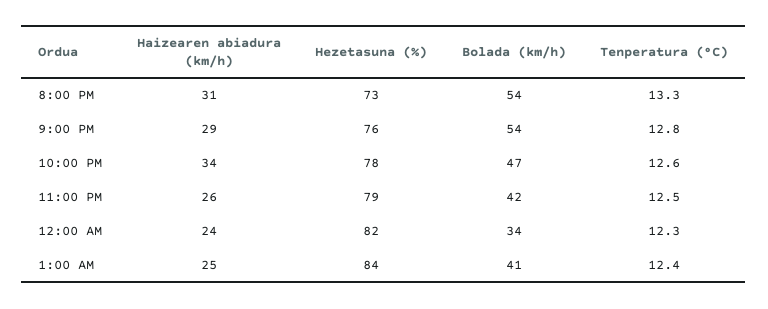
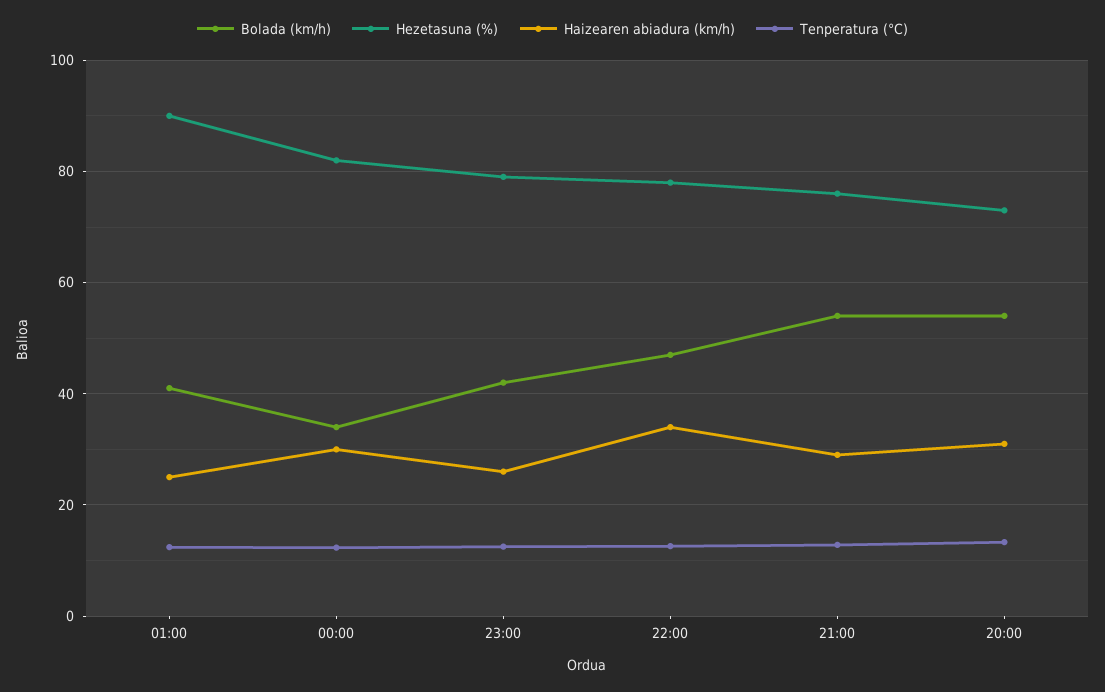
  {
    "Haizearen abiadura (km/h)": {
      "8:00 PM": 31,
      "9:00 PM": 29,
      "10:00 PM": 34,
      "11:00 PM": 26,
-     "12:00 AM": 24,
+     "12:00 AM": 30,
      "1:00 AM": 25
    },
    "Hezetasuna (%)": {
      "8:00 PM": 73,
      "9:00 PM": 76,
      "10:00 PM": 78,
      "11:00 PM": 79,
      "12:00 AM": 82,
-     "1:00 AM": 84
+     "1:00 AM": 90
    },
    "Bolada (km/h)": {
      "8:00 PM": 54,
      "9:00 PM": 54,
      "10:00 PM": 47,
      "11:00 PM": 42,
      "12:00 AM": 34,
      "1:00 AM": 41
    },
    "Tenperatura (°C)": {
      "8:00 PM": 13.3,
      "9:00 PM": 12.8,
      "10:00 PM": 12.6,
      "11:00 PM": 12.5,
      "12:00 AM": 12.3,
      "1:00 AM": 12.4
    }
  }

